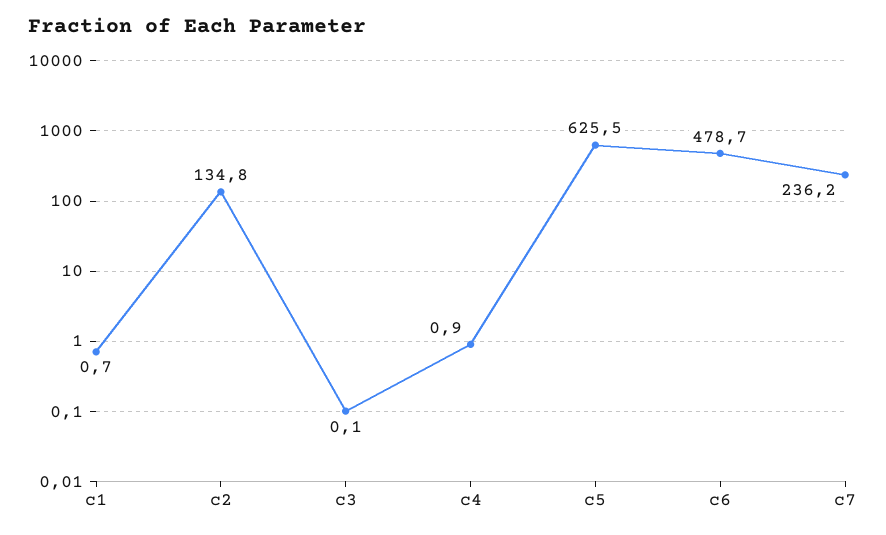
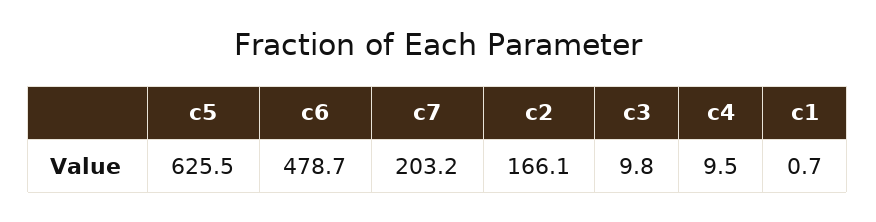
  {
    "c1": 0.7,
-   "c2": 134.8,
+   "c2": 166.1,
-   "c3": 0.1,
+   "c3": 9.8,
-   "c4": 0.9,
+   "c4": 9.5,
    "c5": 625.5,
    "c6": 478.7,
-   "c7": 236.2
+   "c7": 203.2
  }

